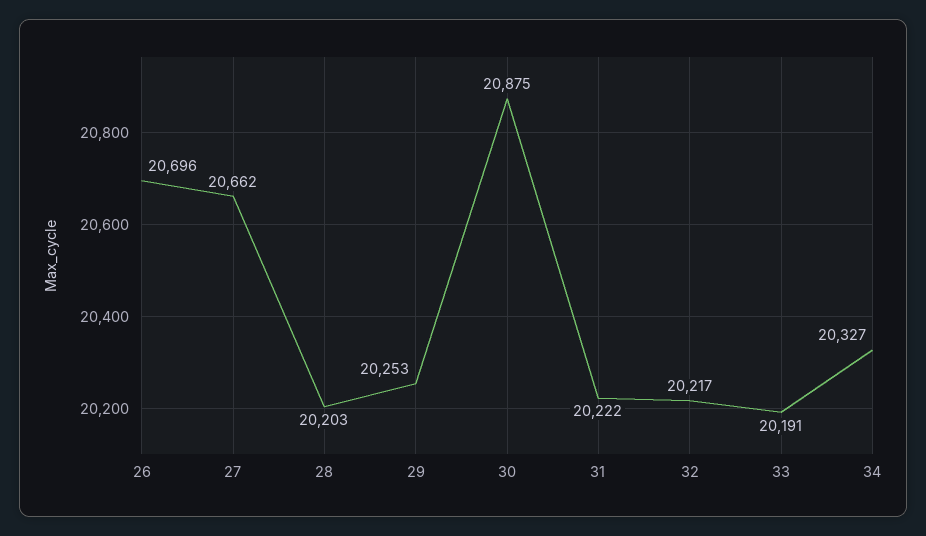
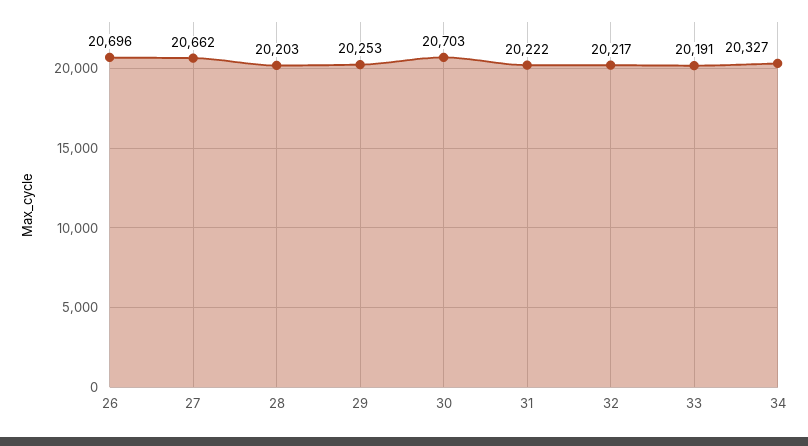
  {
    "26": 20696,
    "27": 20662,
    "28": 20203,
    "29": 20253,
-   "30": 20875,
+   "30": 20703,
    "31": 20222,
    "32": 20217,
    "33": 20191,
    "34": 20327
  }

